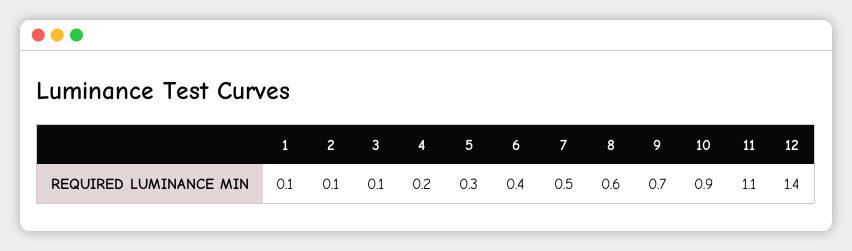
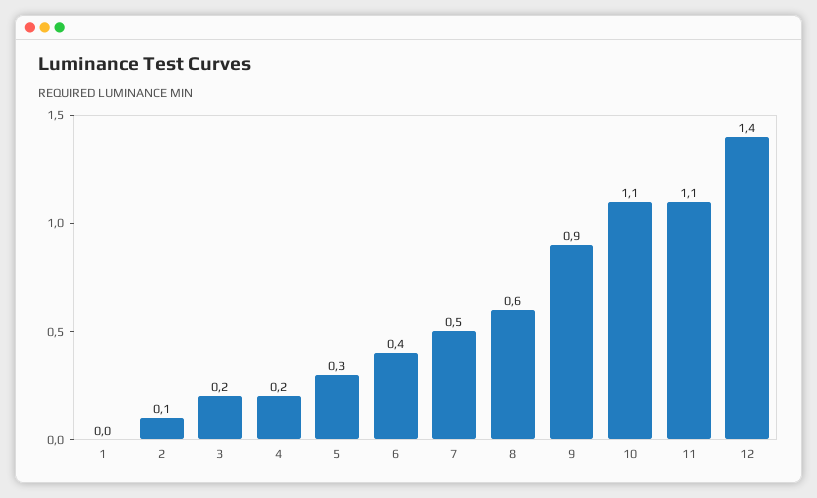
  {
-   "1": 0.1,
+   "1": 0,
    "2": 0.1,
-   "3": 0.1,
+   "3": 0.2,
    "4": 0.2,
    "5": 0.3,
    "6": 0.4,
    "7": 0.5,
    "8": 0.6,
-   "9": 0.7,
+   "9": 0.9,
-   "10": 0.9,
+   "10": 1.1,
    "11": 1.1,
    "12": 1.4
  }

